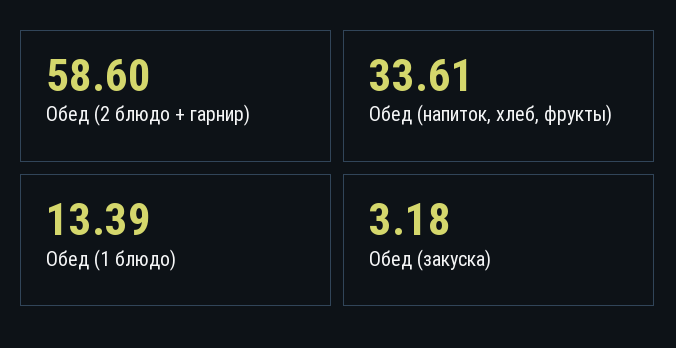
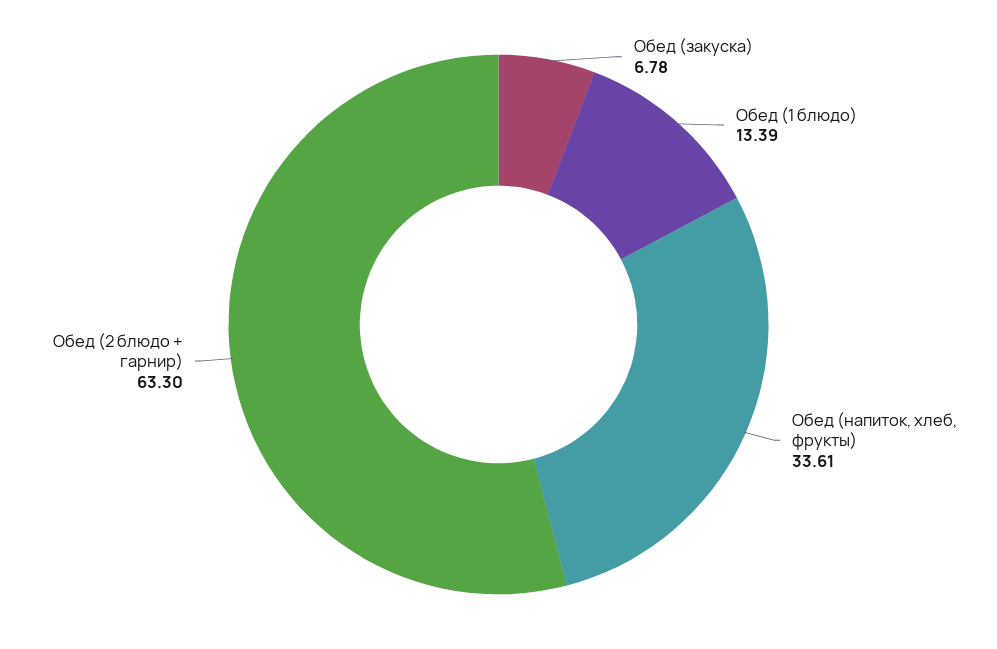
  {
-   "Обед (2 блюдо + гарнир)": 58.6,
+   "Обед (2 блюдо + гарнир)": 63.3,
    "Обед (напиток, хлеб, фрукты)": 33.61,
    "Обед (1 блюдо)": 13.39,
-   "Обед (закуска)": 3.18
+   "Обед (закуска)": 6.78
  }

